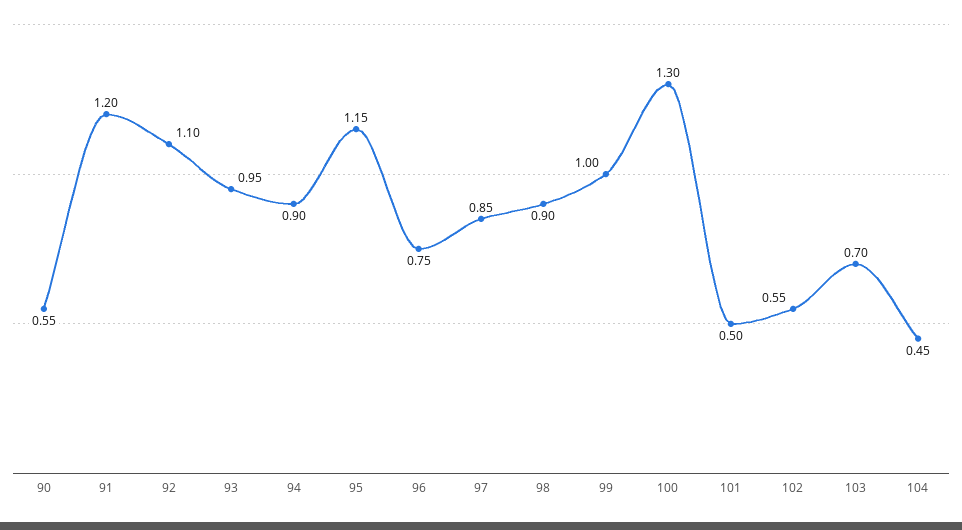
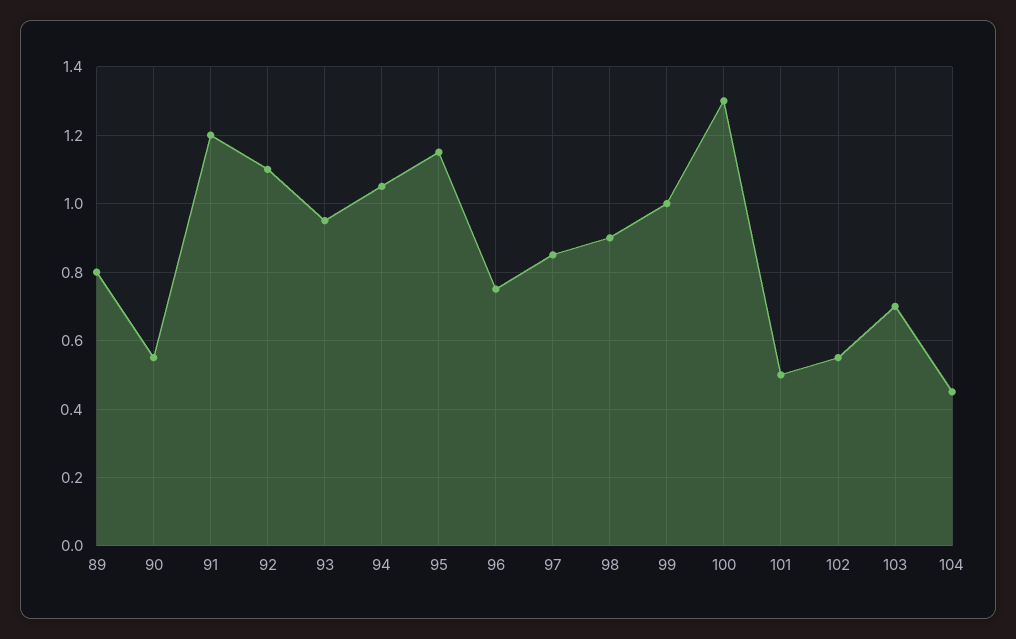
  {
    "90": 0.55,
    "91": 1.2,
    "92": 1.1,
    "93": 0.95,
-   "94": 0.9,
+   "94": 1.05,
    "95": 1.15,
    "96": 0.75,
    "97": 0.85,
    "98": 0.9,
    "99": 1,
    "100": 1.3,
    "101": 0.5,
    "102": 0.55,
    "103": 0.7,
-   "104": 0.45
+   "104": 0.45,
+   "89": 0.8
  }

